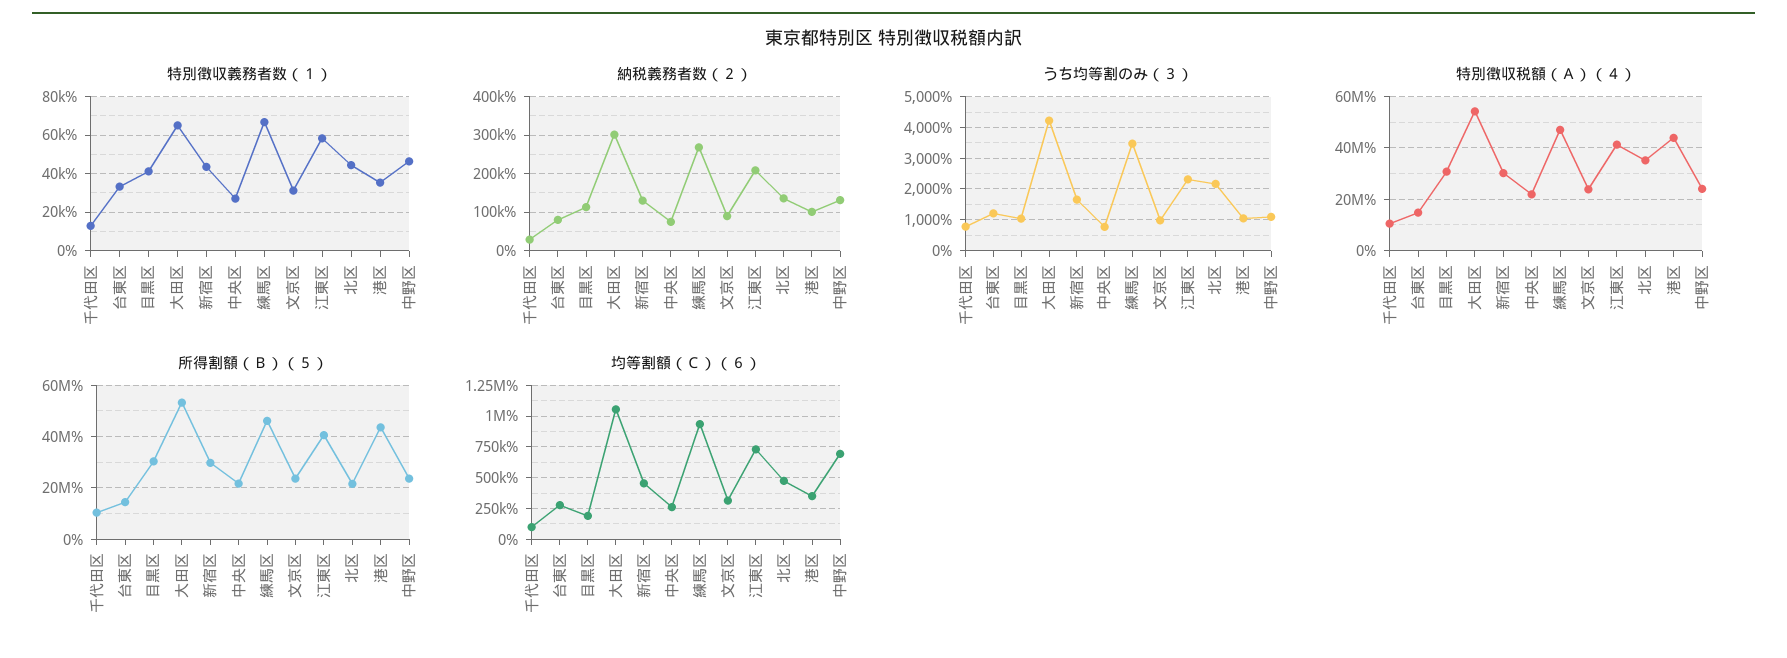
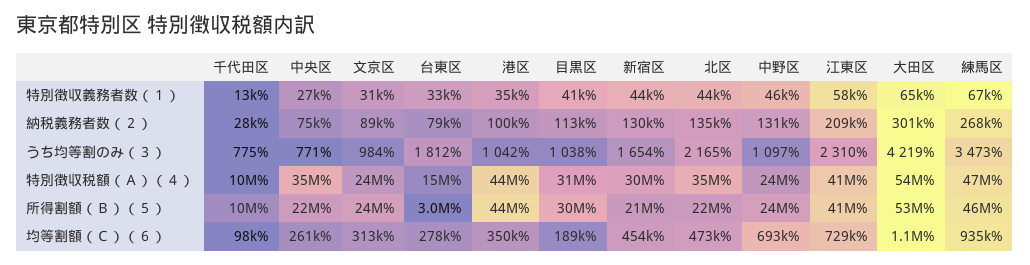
  {
    "特別徴収義務者数（１）": {
      "千代田区": 13000,
      "台東区": 33000,
      "目黒区": 41000,
      "大田区": 65000,
      "新宿区": 44000,
      "中央区": 27000,
      "練馬区": 67000,
      "文京区": 31000,
      "江東区": 58000,
      "北区": 44000,
      "港区": 35000,
      "中野区": 46000
    },
    "納税義務者数（２）": {
      "千代田区": 28000,
      "台東区": 79000,
      "目黒区": 113000,
      "大田区": 301000,
      "新宿区": 130000,
      "中央区": 75000,
      "練馬区": 268000,
      "文京区": 89000,
      "江東区": 209000,
      "北区": 135000,
      "港区": 100000,
      "中野区": 131000
    },
    "うち均等割のみ（３）": {
      "千代田区": 775,
-     "台東区": 1200,
+     "台東区": 1812,
      "目黒区": 1038,
      "大田区": 4219,
      "新宿区": 1654,
      "中央区": 771,
      "練馬区": 3473,
      "文京区": 984,
      "江東区": 2310,
      "北区": 2165,
      "港区": 1042,
      "中野区": 1097
    },
    "特別徴収税額（Ａ）（４）": {
      "千代田区": 10000000,
      "台東区": 15000000,
      "目黒区": 31000000,
      "大田区": 54000000,
      "新宿区": 30000000,
-     "中央区": 22500000,
+     "中央区": 35000000,
      "練馬区": 47000000,
      "文京区": 24000000,
      "江東区": 41000000,
      "北区": 35000000,
      "港区": 44000000,
      "中野区": 24000000
    },
    "所得割額（Ｂ）（５）": {
      "千代田区": 10000000,
-     "台東区": 15000000,
+     "台東区": 3000000,
      "目黒区": 30000000,
      "大田区": 53000000,
-     "新宿区": 30000000,
+     "新宿区": 21000000,
      "中央区": 22000000,
      "練馬区": 46000000,
      "文京区": 24000000,
      "江東区": 41000000,
      "北区": 22000000,
      "港区": 44000000,
      "中野区": 24000000
    },
    "均等割額（Ｃ）（６）": {
      "千代田区": 98000,
      "台東区": 278000,
      "目黒区": 189000,
      "大田区": 1100000,
      "新宿区": 454000,
      "中央区": 261000,
      "練馬区": 935000,
      "文京区": 313000,
      "江東区": 729000,
      "北区": 473000,
      "港区": 350000,
      "中野区": 693000
    }
  }

